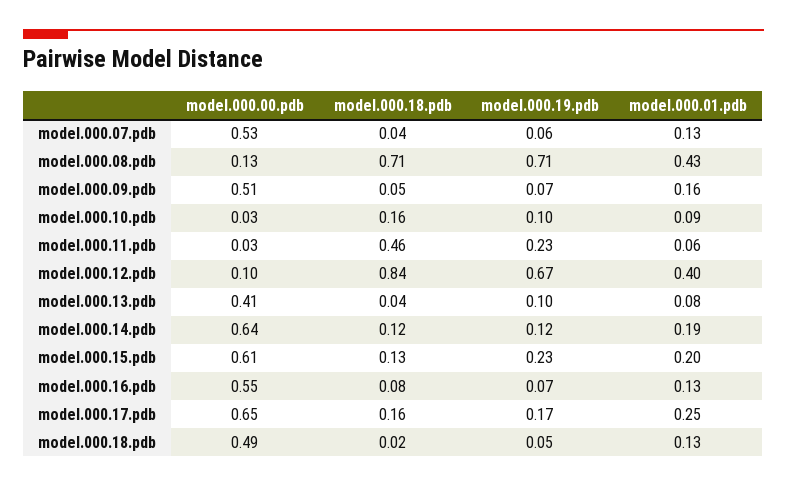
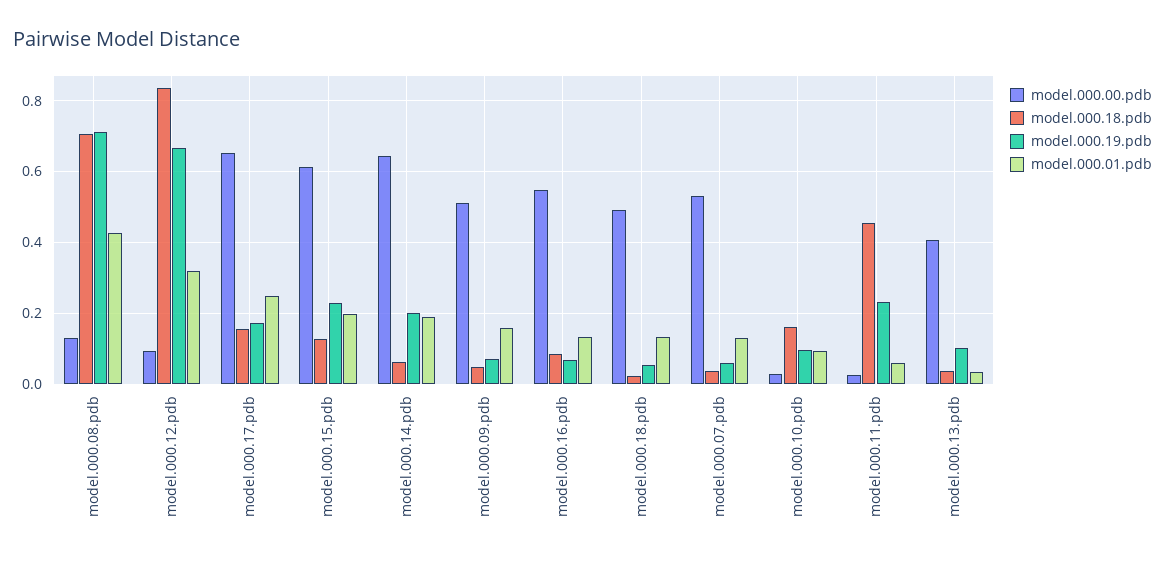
  {
    "model.000.00.pdb": {
      "model.000.07.pdb": 0.53,
      "model.000.08.pdb": 0.13,
      "model.000.09.pdb": 0.51,
      "model.000.10.pdb": 0.03,
      "model.000.11.pdb": 0.03,
      "model.000.12.pdb": 0.1,
      "model.000.13.pdb": 0.41,
      "model.000.14.pdb": 0.64,
      "model.000.15.pdb": 0.61,
      "model.000.16.pdb": 0.55,
      "model.000.17.pdb": 0.65,
      "model.000.18.pdb": 0.49
    },
    "model.000.18.pdb": {
      "model.000.07.pdb": 0.04,
      "model.000.08.pdb": 0.71,
      "model.000.09.pdb": 0.05,
      "model.000.10.pdb": 0.16,
      "model.000.11.pdb": 0.46,
      "model.000.12.pdb": 0.84,
      "model.000.13.pdb": 0.04,
-     "model.000.14.pdb": 0.12,
+     "model.000.14.pdb": 0.06,
      "model.000.15.pdb": 0.13,
      "model.000.16.pdb": 0.08,
      "model.000.17.pdb": 0.16,
      "model.000.18.pdb": 0.02
    },
    "model.000.19.pdb": {
      "model.000.07.pdb": 0.06,
      "model.000.08.pdb": 0.71,
      "model.000.09.pdb": 0.07,
      "model.000.10.pdb": 0.1,
      "model.000.11.pdb": 0.23,
      "model.000.12.pdb": 0.67,
      "model.000.13.pdb": 0.1,
-     "model.000.14.pdb": 0.12,
+     "model.000.14.pdb": 0.2,
      "model.000.15.pdb": 0.23,
      "model.000.16.pdb": 0.07,
      "model.000.17.pdb": 0.17,
      "model.000.18.pdb": 0.05
    },
    "model.000.01.pdb": {
      "model.000.07.pdb": 0.13,
      "model.000.08.pdb": 0.43,
      "model.000.09.pdb": 0.16,
      "model.000.10.pdb": 0.09,
      "model.000.11.pdb": 0.06,
-     "model.000.12.pdb": 0.4,
+     "model.000.12.pdb": 0.32,
-     "model.000.13.pdb": 0.08,
+     "model.000.13.pdb": 0.04,
      "model.000.14.pdb": 0.19,
      "model.000.15.pdb": 0.2,
      "model.000.16.pdb": 0.13,
      "model.000.17.pdb": 0.25,
      "model.000.18.pdb": 0.13
    }
  }

